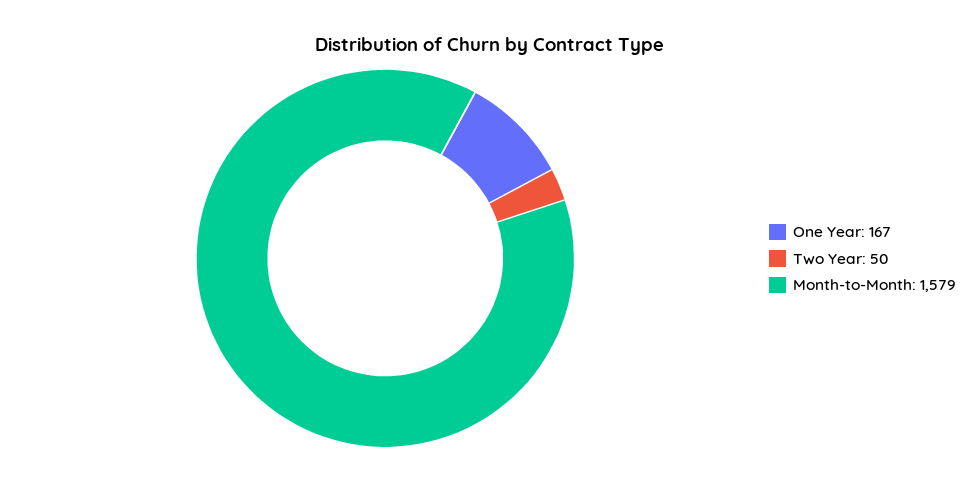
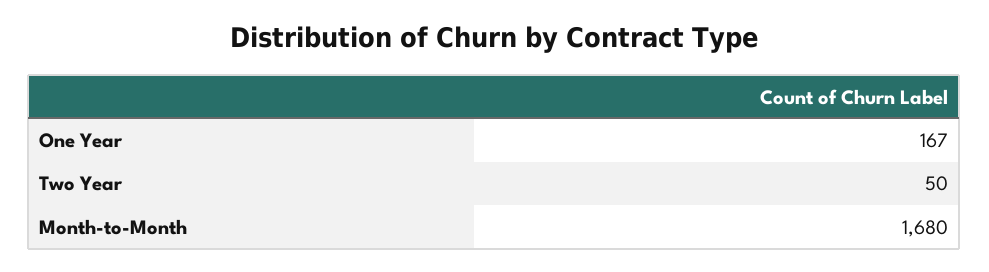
  {
    "One Year": 167,
    "Two Year": 50,
-   "Month-to-Month": 1579
+   "Month-to-Month": 1680
  }

